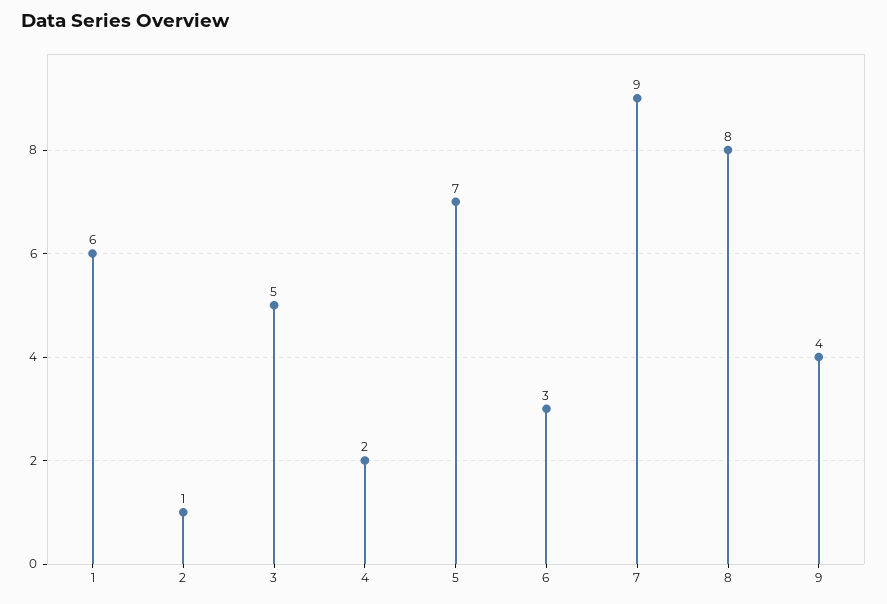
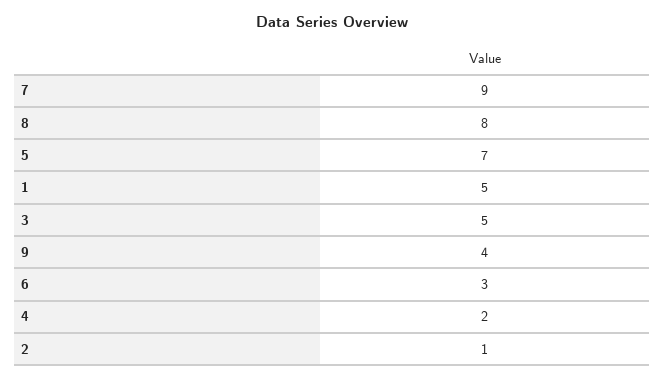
  {
-   "1": 6,
+   "1": 5,
    "2": 1,
    "3": 5,
    "4": 2,
    "5": 7,
    "6": 3,
    "7": 9,
    "8": 8,
    "9": 4
  }

